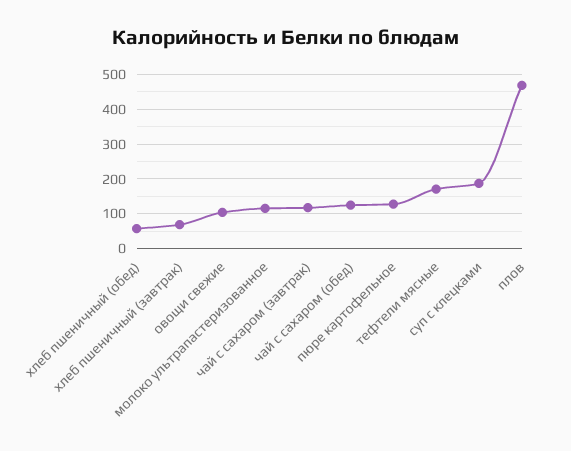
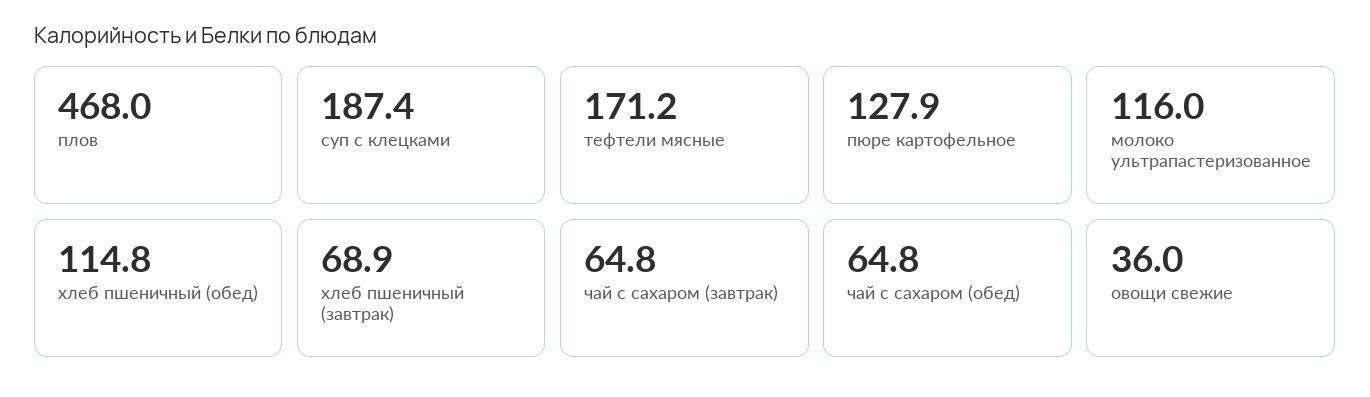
  {
-   "хлеб пшеничный (обед)": 60,
+   "хлеб пшеничный (обед)": 114.8,
    "хлеб пшеничный (завтрак)": 68.9,
-   "овощи свежие": 100,
+   "овощи свежие": 36,
    "молоко ультрапастеризованное": 116,
-   "чай с сахаром (завтрак)": 120,
+   "чай с сахаром (завтрак)": 64.8,
-   "чай с сахаром (обед)": 120,
+   "чай с сахаром (обед)": 64.8,
    "пюре картофельное": 127.9,
    "тефтели мясные": 171.2,
    "суп с клецками": 187.4,
    "плов": 468
  }

